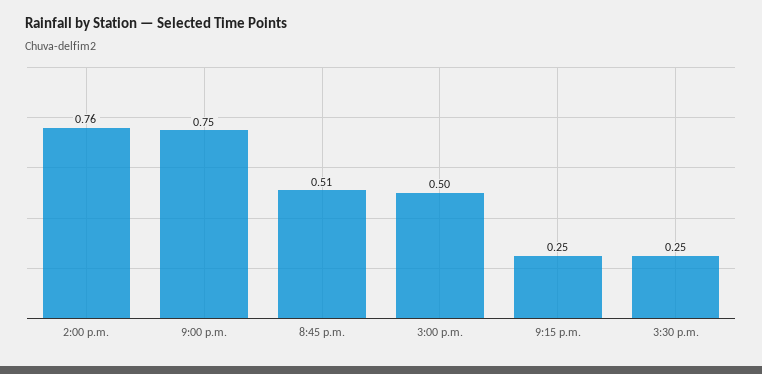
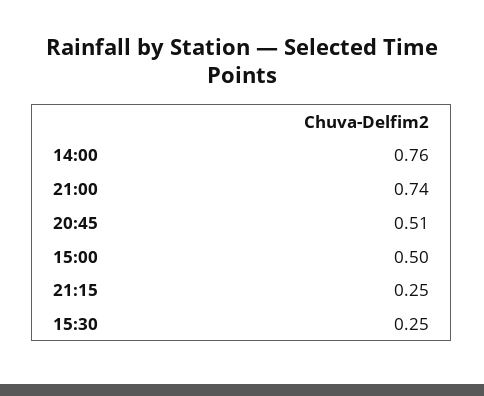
  {
    "2:00 p.m.": 0.76,
-   "9:00 p.m.": 0.75,
+   "9:00 p.m.": 0.74,
    "8:45 p.m.": 0.51,
    "3:00 p.m.": 0.5,
    "9:15 p.m.": 0.25,
    "3:30 p.m.": 0.25
  }

